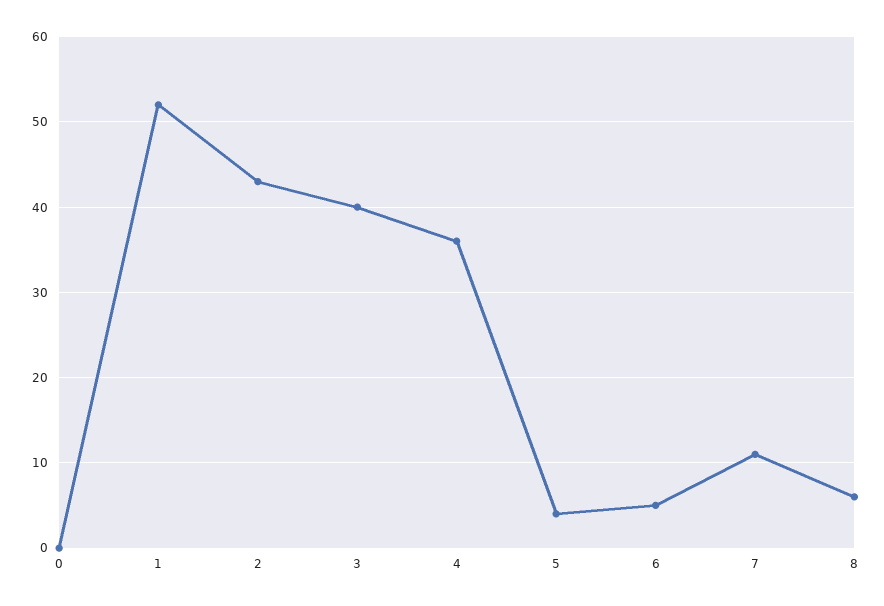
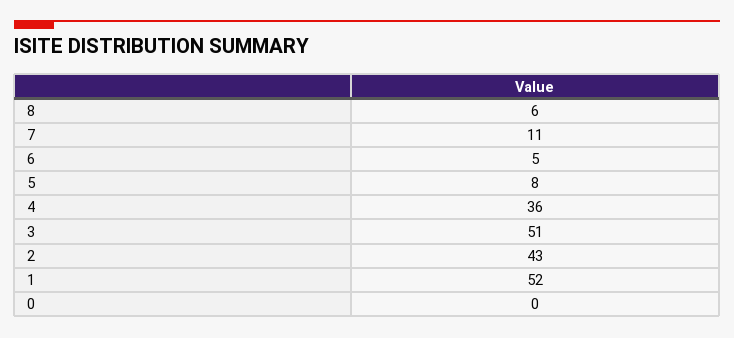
  {
    "0": 0,
    "1": 52,
    "2": 43,
-   "3": 40,
+   "3": 51,
    "4": 36,
-   "5": 4,
+   "5": 8,
    "6": 5,
    "7": 11,
    "8": 6
  }

